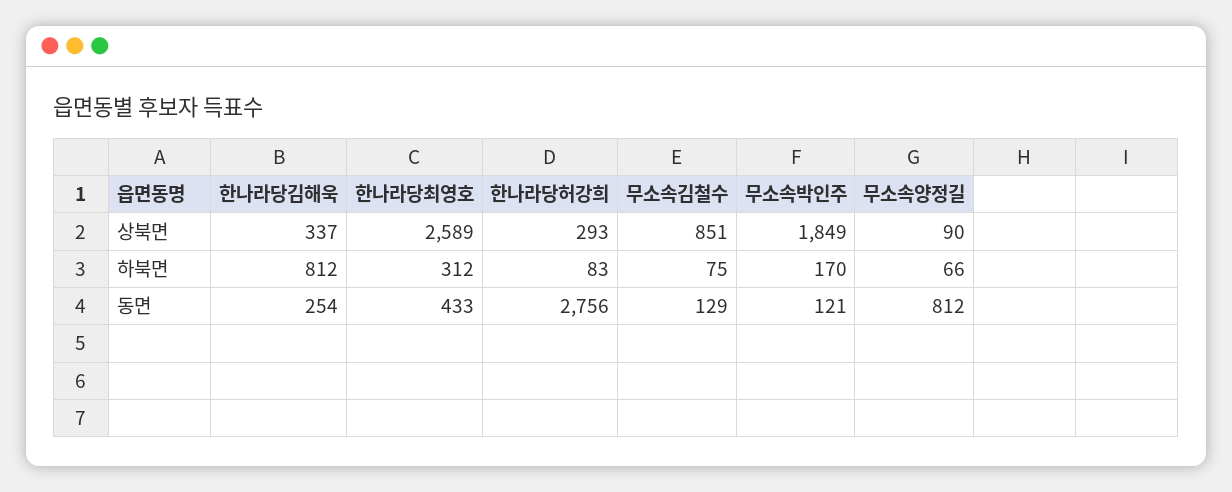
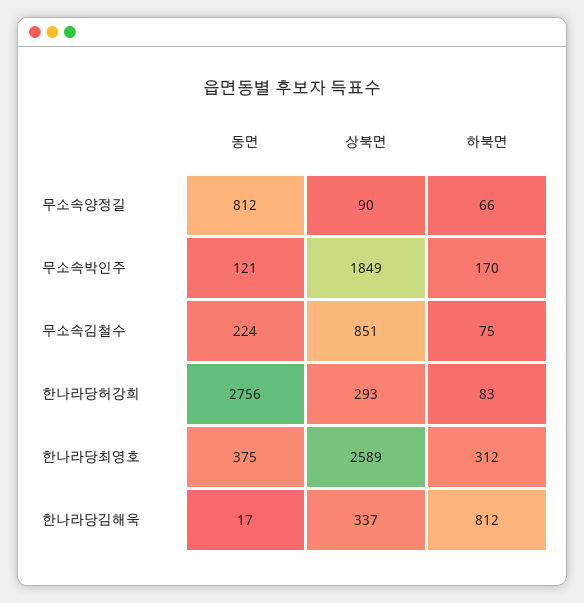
  {
    "한나라당김해욱": {
      "상북면": 337,
      "하북면": 812,
-     "동면": 254
+     "동면": 17
    },
    "한나라당최영호": {
      "상북면": 2589,
      "하북면": 312,
-     "동면": 433
+     "동면": 375
    },
    "한나라당허강희": {
      "상북면": 293,
      "하북면": 83,
      "동면": 2756
    },
    "무소속김철수": {
      "상북면": 851,
      "하북면": 75,
-     "동면": 129
+     "동면": 224
    },
    "무소속박인주": {
      "상북면": 1849,
      "하북면": 170,
      "동면": 121
    },
    "무소속양정길": {
      "상북면": 90,
      "하북면": 66,
      "동면": 812
    }
  }

